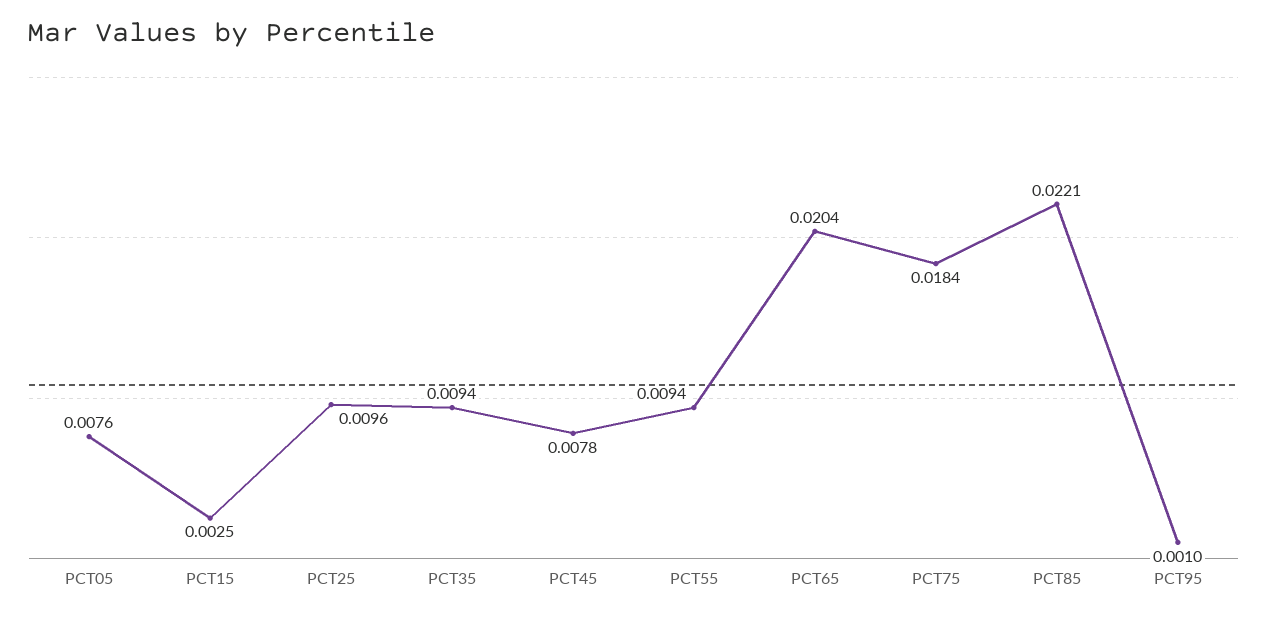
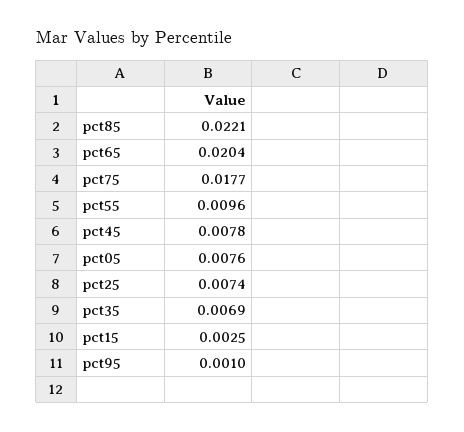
  {
    "PCT05": 0.0076,
    "PCT15": 0.0025,
-   "PCT25": 0.0096,
+   "PCT25": 0.0074,
-   "PCT35": 0.0094,
+   "PCT35": 0.0069,
    "PCT45": 0.0078,
-   "PCT55": 0.0094,
+   "PCT55": 0.0096,
    "PCT65": 0.0204,
-   "PCT75": 0.0184,
+   "PCT75": 0.0177,
    "PCT85": 0.0221,
    "PCT95": 0.001
  }

